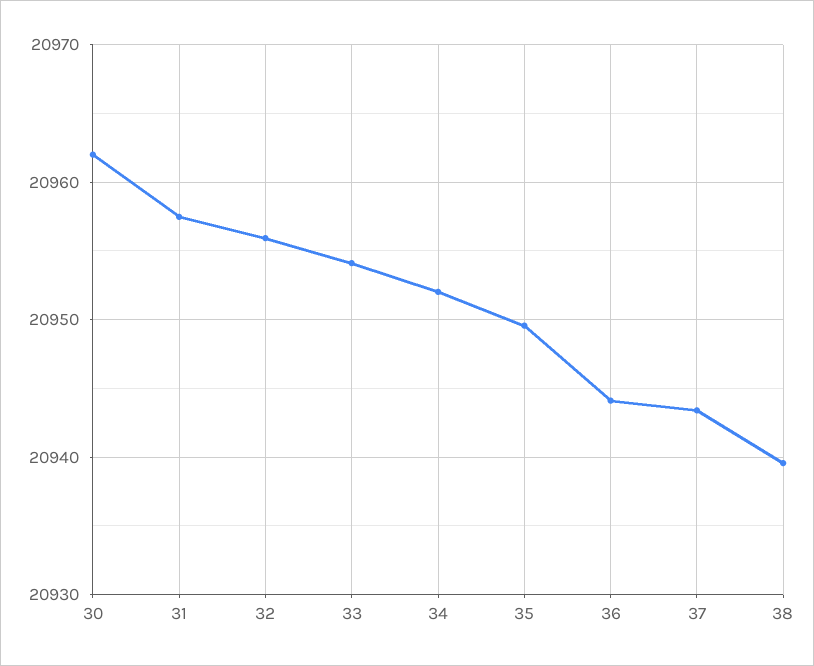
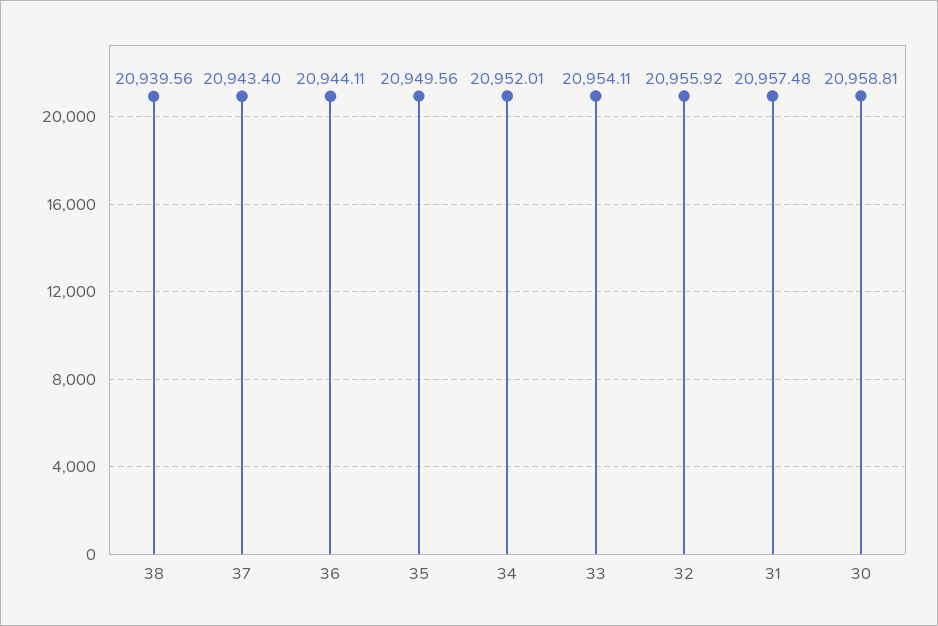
  {
-   "30": 20962,
+   "30": 20958.81,
    "31": 20957.48,
    "32": 20955.92,
    "33": 20954.11,
    "34": 20952.01,
    "35": 20949.56,
    "36": 20944.11,
    "37": 20943.4,
    "38": 20939.56
  }

